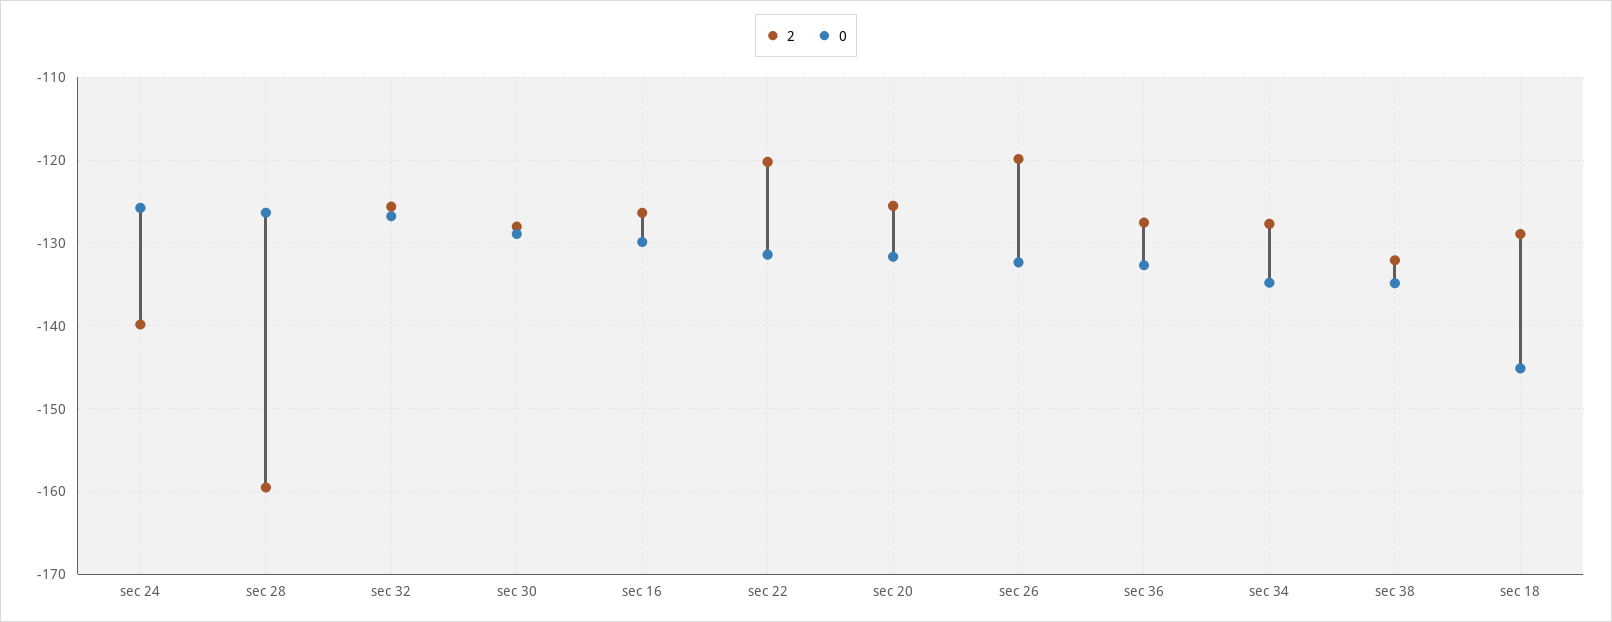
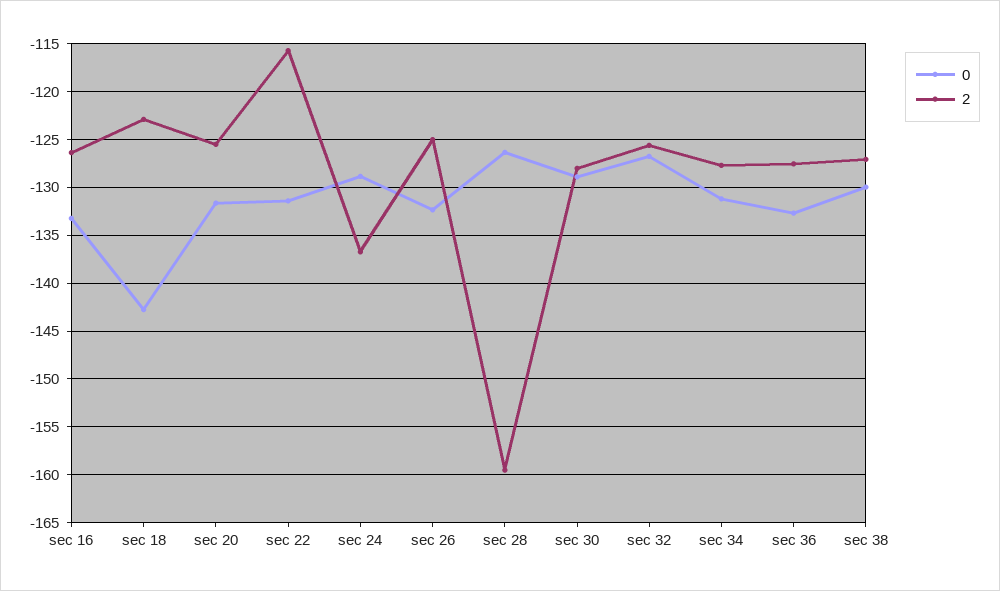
  {
    "2": {
-     "sec 24": -140,
+     "sec 24": -137,
      "sec 28": -160,
      "sec 32": -126,
      "sec 30": -128,
      "sec 16": -126,
-     "sec 22": -120,
+     "sec 22": -116,
      "sec 20": -126,
-     "sec 26": -120,
+     "sec 26": -125,
      "sec 36": -128,
      "sec 34": -128,
-     "sec 38": -132,
+     "sec 38": -127,
-     "sec 18": -129
+     "sec 18": -123
    },
    "0": {
-     "sec 24": -126,
+     "sec 24": -129,
      "sec 28": -126,
      "sec 32": -127,
      "sec 30": -129,
-     "sec 16": -130,
+     "sec 16": -133,
      "sec 22": -131,
      "sec 20": -132,
      "sec 26": -132,
      "sec 36": -133,
-     "sec 34": -135,
+     "sec 34": -131,
-     "sec 38": -135,
+     "sec 38": -130,
-     "sec 18": -145
+     "sec 18": -143
    }
  }

